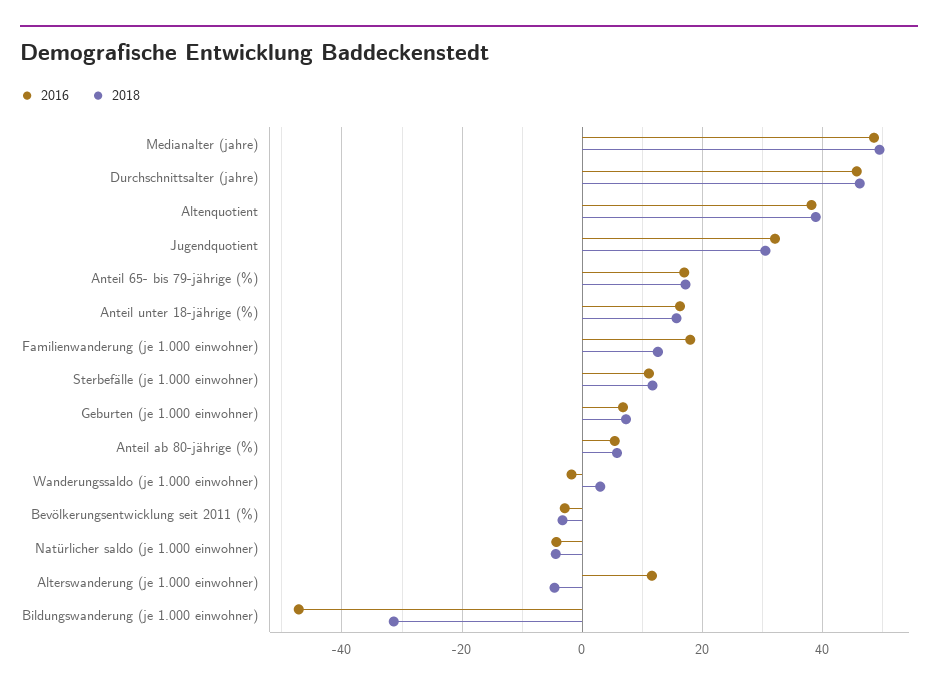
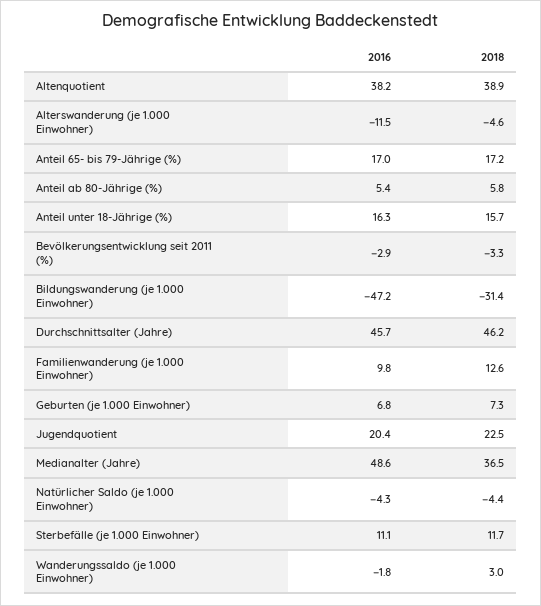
  {
    "2016": {
      "Medianalter (jahre)": 48.6,
      "Durchschnittsalter (jahre)": 45.7,
      "Altenquotient": 38.2,
-     "Jugendquotient": 32,
+     "Jugendquotient": 20.4,
      "Anteil 65- bis 79-jährige (%)": 17,
      "Anteil unter 18-jährige (%)": 16.3,
-     "Familienwanderung (je 1.000 einwohner)": 18,
+     "Familienwanderung (je 1.000 einwohner)": 9.8,
      "Sterbefälle (je 1.000 einwohner)": 11.1,
      "Geburten (je 1.000 einwohner)": 6.8,
      "Anteil ab 80-jährige (%)": 5.4,
      "Wanderungssaldo (je 1.000 einwohner)": -1.8,
      "Bevölkerungsentwicklung seit 2011 (%)": -2.9,
      "Natürlicher saldo (je 1.000 einwohner)": -4.3,
-     "Alterswanderung (je 1.000 einwohner)": 12,
+     "Alterswanderung (je 1.000 einwohner)": -11.5,
      "Bildungswanderung (je 1.000 einwohner)": -47.2
    },
    "2018": {
-     "Medianalter (jahre)": 50,
+     "Medianalter (jahre)": 36.5,
      "Durchschnittsalter (jahre)": 46.2,
      "Altenquotient": 38.9,
-     "Jugendquotient": 30,
+     "Jugendquotient": 22.5,
      "Anteil 65- bis 79-jährige (%)": 17.2,
      "Anteil unter 18-jährige (%)": 15.7,
      "Familienwanderung (je 1.000 einwohner)": 12.6,
      "Sterbefälle (je 1.000 einwohner)": 11.7,
      "Geburten (je 1.000 einwohner)": 7.3,
      "Anteil ab 80-jährige (%)": 5.8,
      "Wanderungssaldo (je 1.000 einwohner)": 3,
      "Bevölkerungsentwicklung seit 2011 (%)": -3.3,
      "Natürlicher saldo (je 1.000 einwohner)": -4.4,
      "Alterswanderung (je 1.000 einwohner)": -4.6,
      "Bildungswanderung (je 1.000 einwohner)": -31.4
    }
  }

